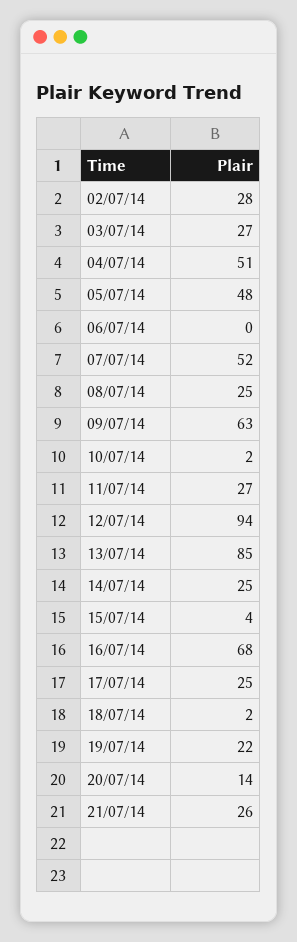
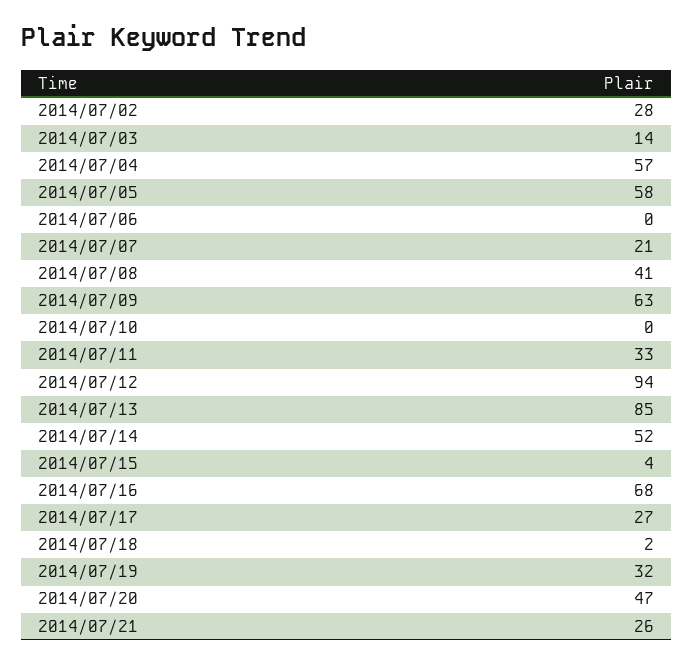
  {
    "02/07/14": 28,
-   "03/07/14": 27,
+   "03/07/14": 14,
-   "04/07/14": 51,
+   "04/07/14": 57,
-   "05/07/14": 48,
+   "05/07/14": 58,
    "06/07/14": 0,
-   "07/07/14": 52,
+   "07/07/14": 21,
-   "08/07/14": 25,
+   "08/07/14": 41,
    "09/07/14": 63,
-   "10/07/14": 2,
+   "10/07/14": 0,
-   "11/07/14": 27,
+   "11/07/14": 33,
    "12/07/14": 94,
    "13/07/14": 85,
-   "14/07/14": 25,
+   "14/07/14": 52,
    "15/07/14": 4,
    "16/07/14": 68,
-   "17/07/14": 25,
+   "17/07/14": 27,
    "18/07/14": 2,
-   "19/07/14": 22,
+   "19/07/14": 32,
-   "20/07/14": 14,
+   "20/07/14": 47,
    "21/07/14": 26
  }

